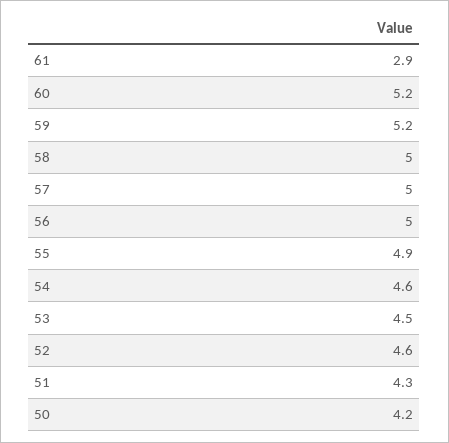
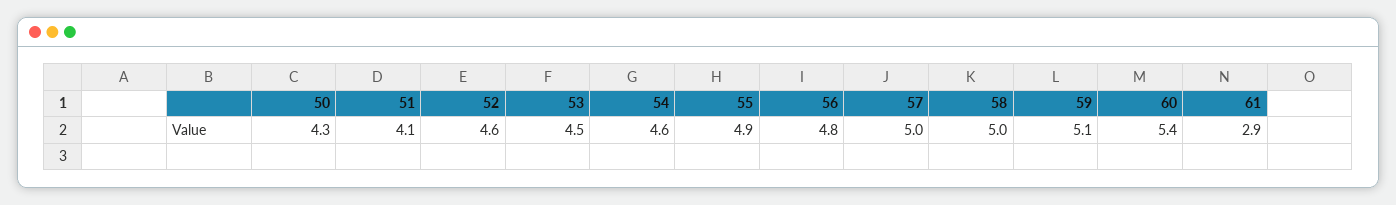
  {
    "61": 2.9,
-   "60": 5.2,
+   "60": 5.4,
-   "59": 5.2,
+   "59": 5.1,
    "58": 5,
    "57": 5,
-   "56": 5,
+   "56": 4.8,
    "55": 4.9,
    "54": 4.6,
    "53": 4.5,
    "52": 4.6,
-   "51": 4.3,
+   "51": 4.1,
-   "50": 4.2
+   "50": 4.3
  }

